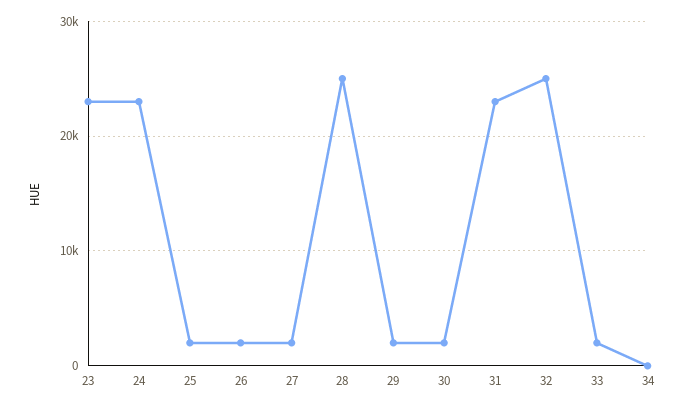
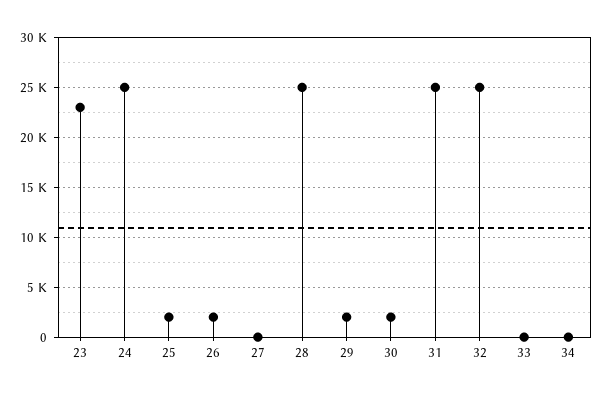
  {
    "23": 23000,
-   "24": 23000,
+   "24": 25000,
    "25": 2000,
    "26": 2000,
-   "27": 2000,
+   "27": 0,
    "28": 25000,
    "29": 2000,
    "30": 2000,
-   "31": 23000,
+   "31": 25000,
    "32": 25000,
-   "33": 2000,
+   "33": 0,
    "34": 0
  }

